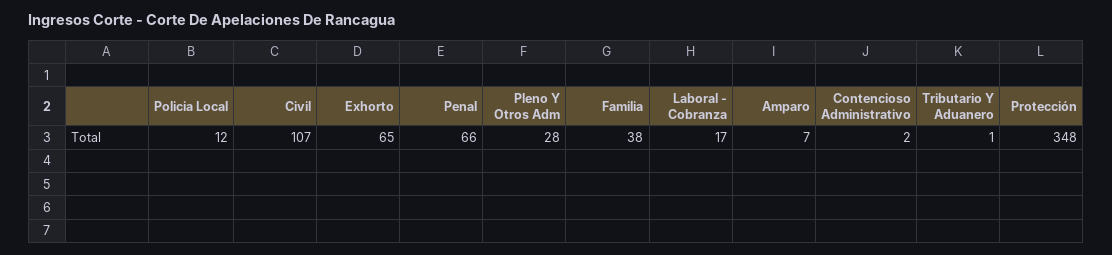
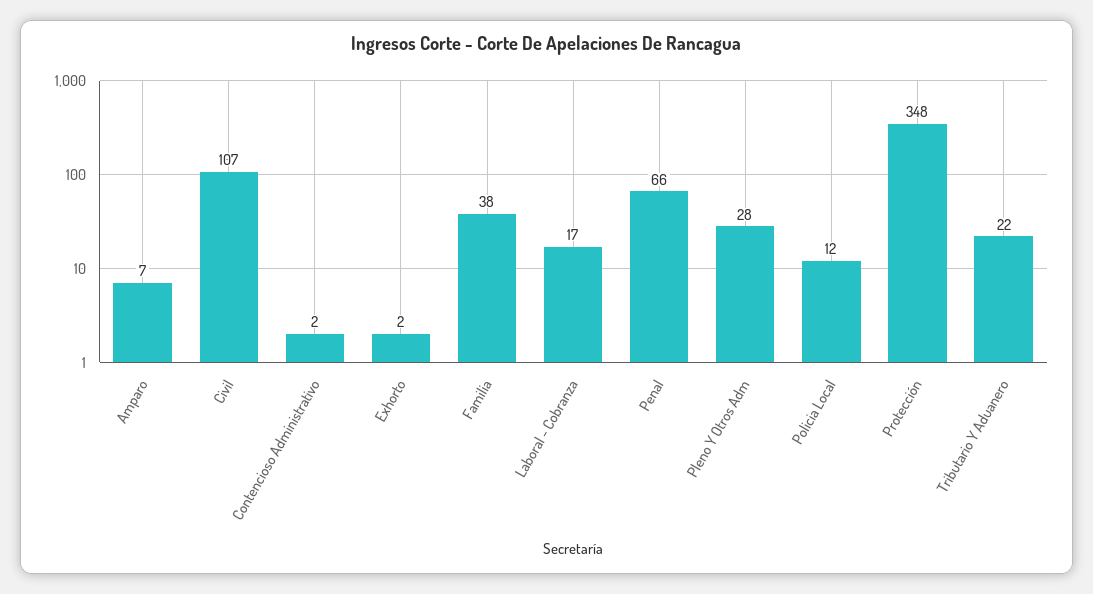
  {
    "Policia Local": 12,
    "Civil": 107,
-   "Exhorto": 65,
+   "Exhorto": 2,
    "Penal": 66,
    "Pleno Y Otros Adm": 28,
    "Familia": 38,
    "Laboral - Cobranza": 17,
    "Amparo": 7,
    "Contencioso Administrativo": 2,
-   "Tributario Y Aduanero": 1,
+   "Tributario Y Aduanero": 22,
    "Protección": 348
  }

